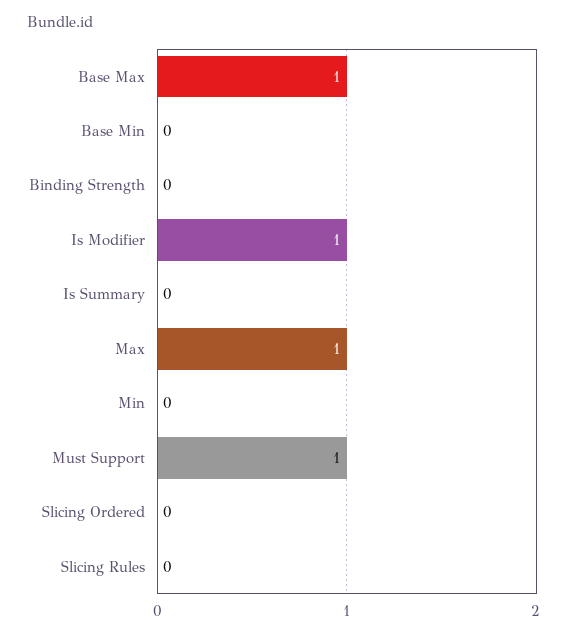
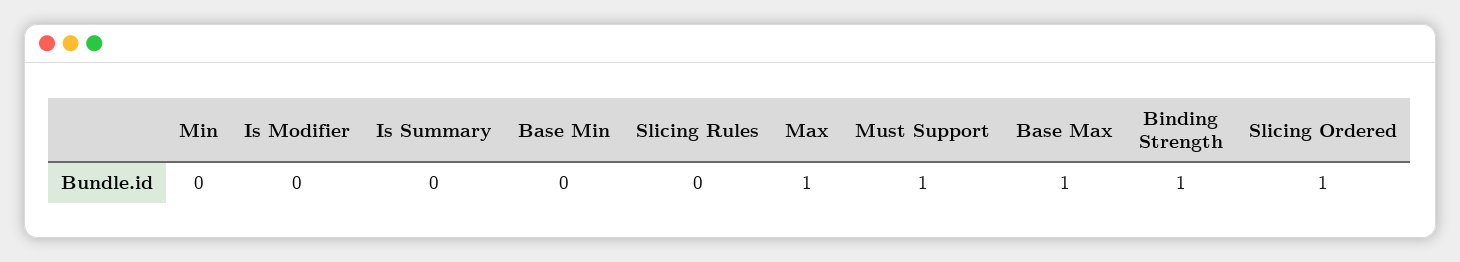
  {
    "Base Max": 1,
    "Base Min": 0,
-   "Binding Strength": 0,
+   "Binding Strength": 1,
-   "Is Modifier": 1,
+   "Is Modifier": 0,
    "Is Summary": 0,
    "Max": 1,
    "Min": 0,
    "Must Support": 1,
-   "Slicing Ordered": 0,
+   "Slicing Ordered": 1,
    "Slicing Rules": 0
  }

